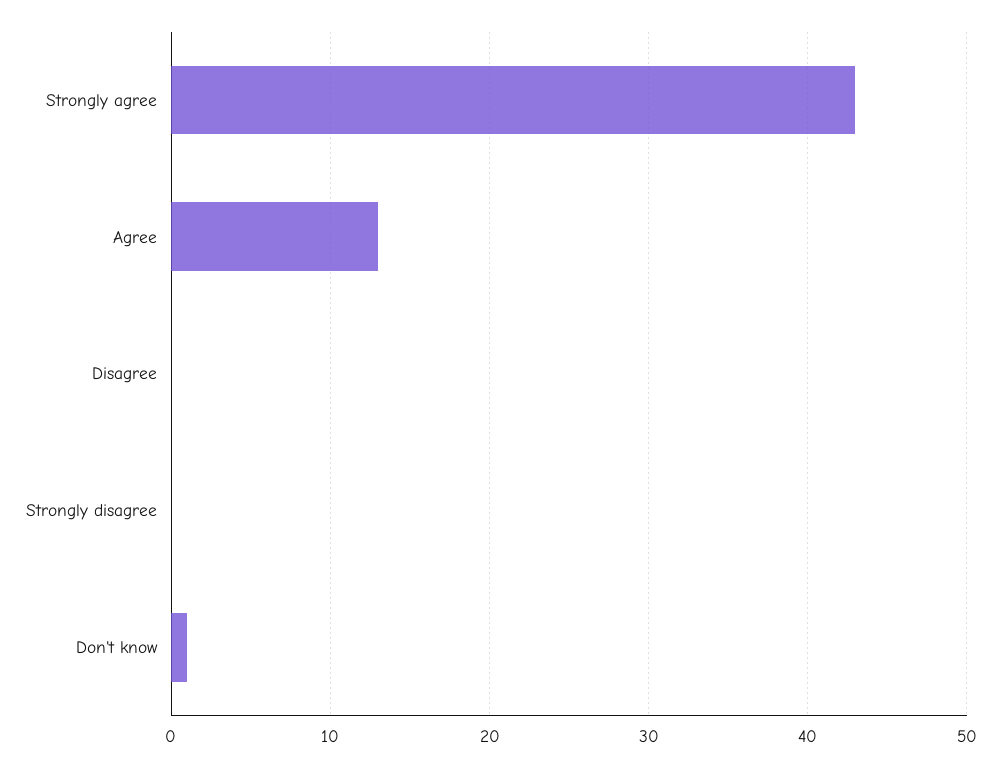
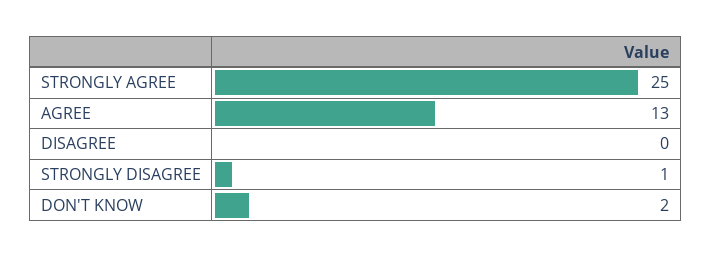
  {
-   "Strongly agree": 43,
+   "Strongly agree": 25,
    "Agree": 13,
    "Disagree": 0,
-   "Strongly disagree": 0,
+   "Strongly disagree": 1,
-   "Don't know": 1
+   "Don't know": 2
  }

